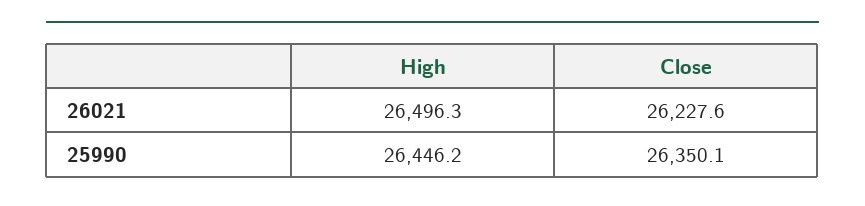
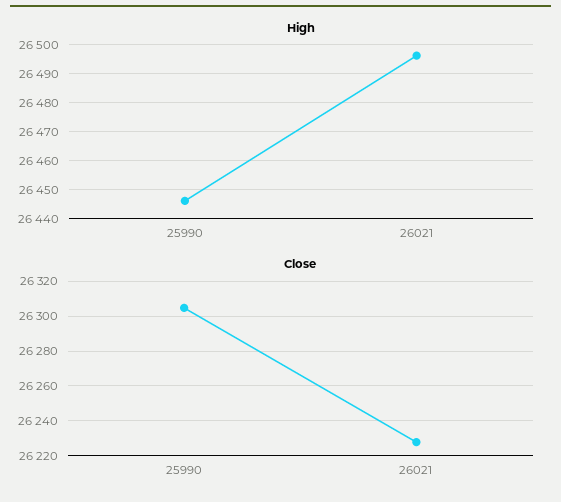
  {
    "High": {
      "26021": 26496.3,
      "25990": 26446.2
    },
    "Close": {
      "26021": 26227.6,
-     "25990": 26350.1
+     "25990": 26305
    }
  }

